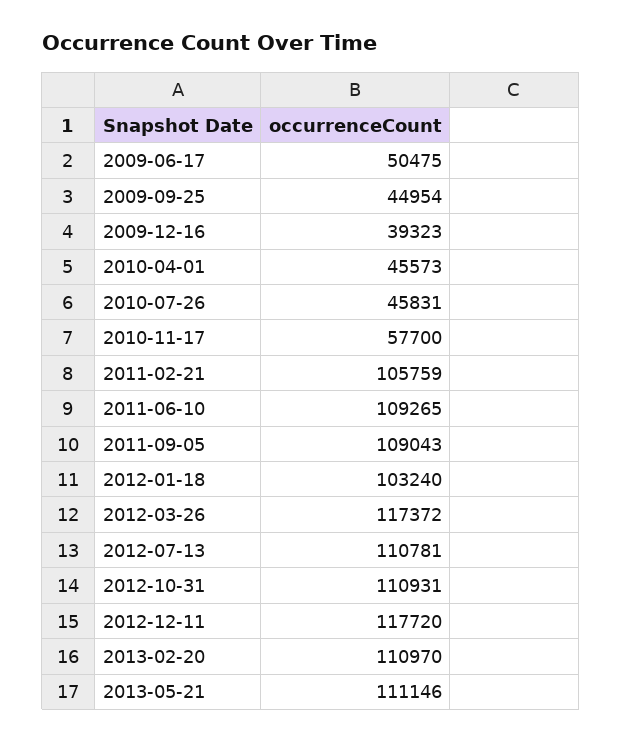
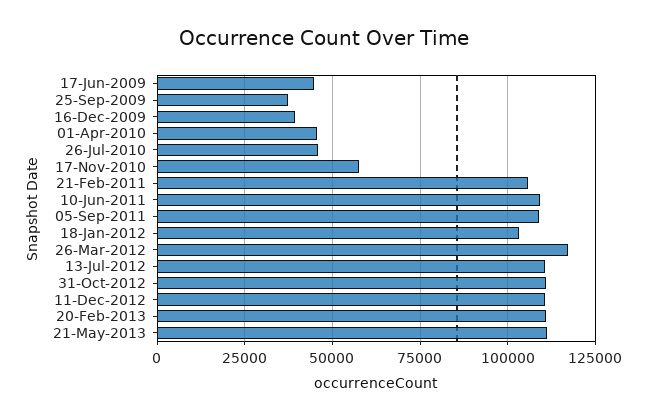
  {
-   "2009-06-17": 50475,
+   "2009-06-17": 45000,
-   "2009-09-25": 44954,
+   "2009-09-25": 37500,
    "2009-12-16": 39323,
    "2010-04-01": 45573,
    "2010-07-26": 45831,
    "2010-11-17": 57700,
    "2011-02-21": 105759,
    "2011-06-10": 109265,
    "2011-09-05": 109043,
    "2012-01-18": 103240,
    "2012-03-26": 117372,
    "2012-07-13": 110781,
    "2012-10-31": 110931,
-   "2012-12-11": 117720,
+   "2012-12-11": 110000,
    "2013-02-20": 110970,
    "2013-05-21": 111146
  }

